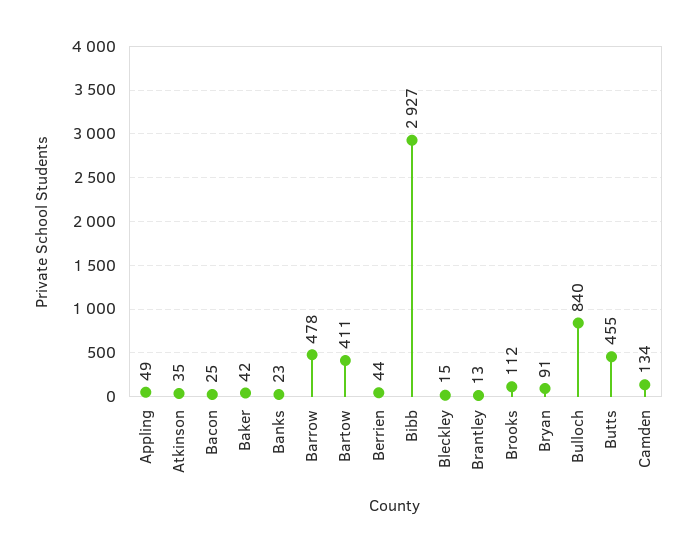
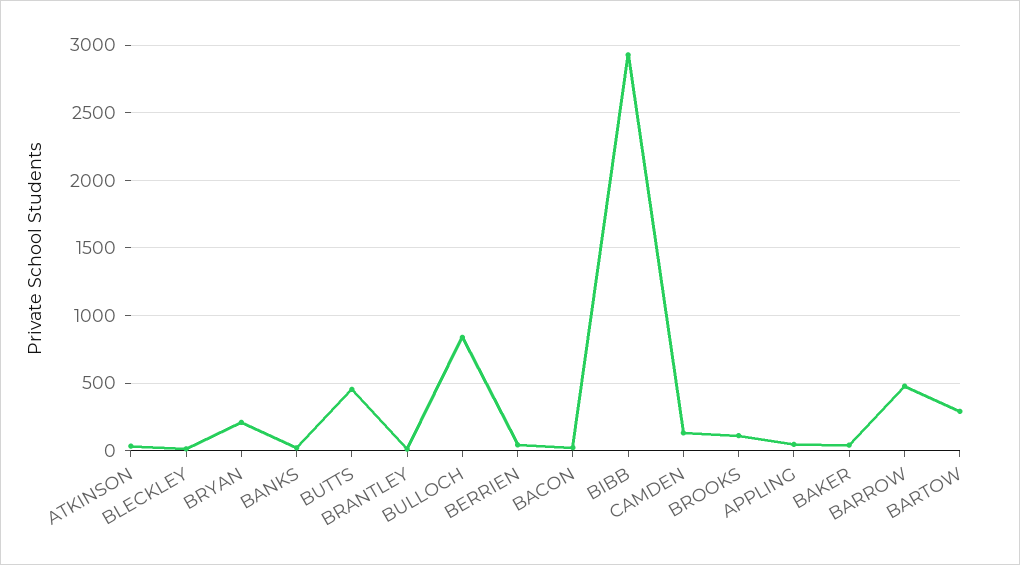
  {
    "Appling": 49,
    "Atkinson": 35,
    "Bacon": 25,
    "Baker": 42,
    "Banks": 23,
    "Barrow": 478,
-   "Bartow": 411,
+   "Bartow": 300,
    "Berrien": 44,
    "Bibb": 2927,
    "Bleckley": 15,
    "Brantley": 13,
    "Brooks": 112,
-   "Bryan": 91,
+   "Bryan": 200,
    "Bulloch": 840,
    "Butts": 455,
    "Camden": 134
  }

